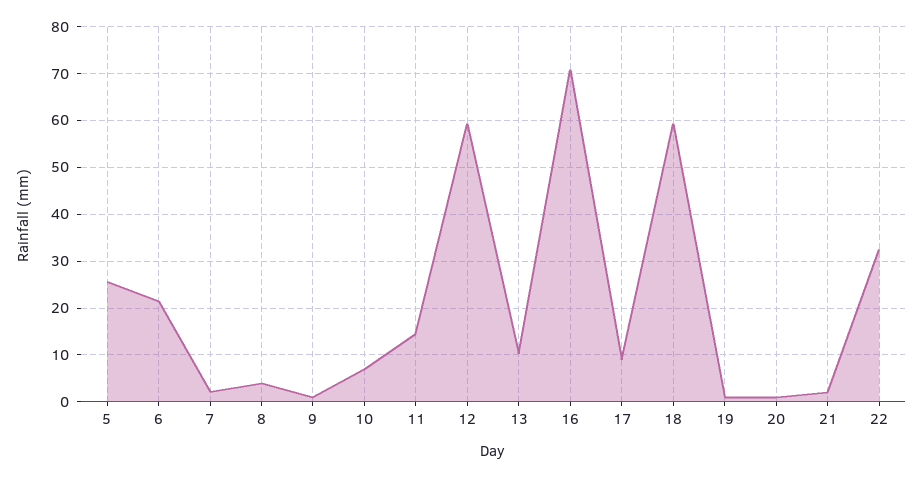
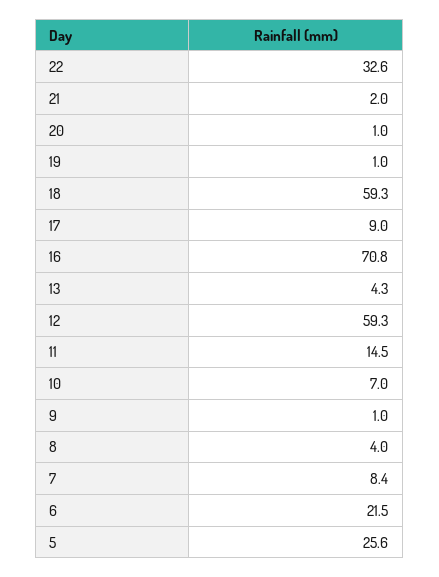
  {
    "5": 25.6,
    "6": 21.5,
-   "7": 2,
+   "7": 8.4,
    "8": 4,
    "9": 1,
    "10": 7,
    "11": 14.5,
    "12": 59.3,
-   "13": 10,
+   "13": 4.3,
    "16": 70.8,
    "17": 9,
    "18": 59.3,
    "19": 1,
    "20": 1,
    "21": 2,
    "22": 32.6
  }

